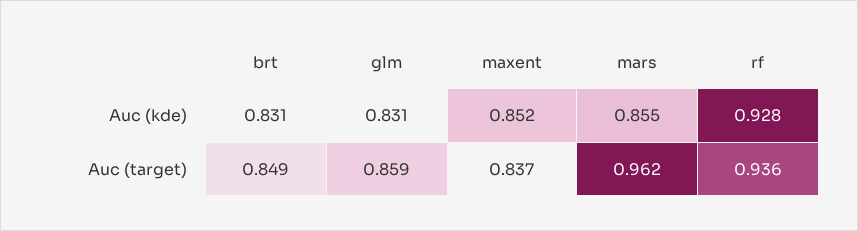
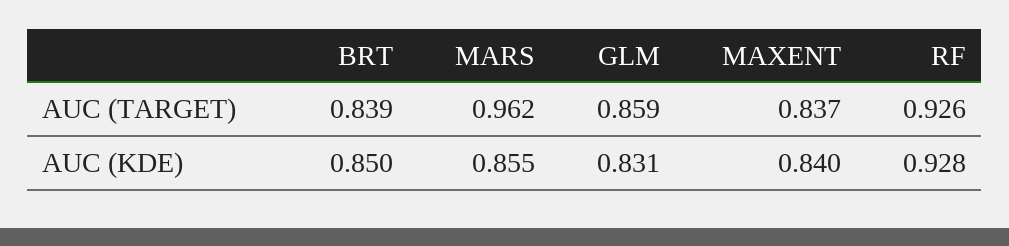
  {
    "brt": {
-     "Auc (kde)": 0.831,
+     "Auc (kde)": 0.85,
-     "Auc (target)": 0.849
+     "Auc (target)": 0.839
    },
    "glm": {
      "Auc (kde)": 0.831,
      "Auc (target)": 0.859
    },
    "maxent": {
-     "Auc (kde)": 0.852,
+     "Auc (kde)": 0.84,
      "Auc (target)": 0.837
    },
    "mars": {
      "Auc (kde)": 0.855,
      "Auc (target)": 0.962
    },
    "rf": {
      "Auc (kde)": 0.928,
-     "Auc (target)": 0.936
+     "Auc (target)": 0.926
    }
  }

